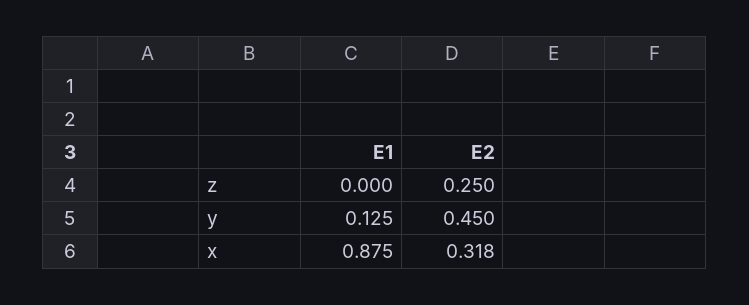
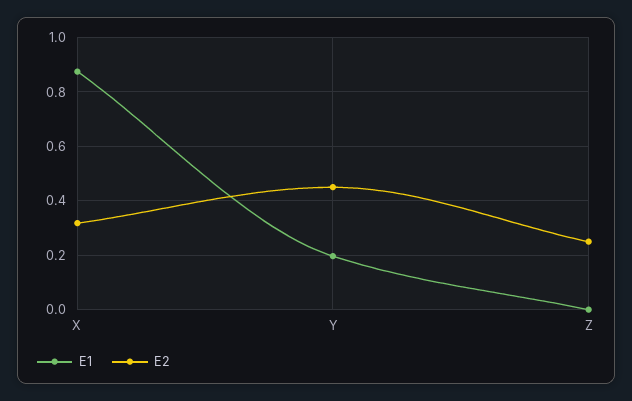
  {
    "E1": {
      "z": 0,
-     "y": 0.125,
+     "y": 0.2,
      "x": 0.875
    },
    "E2": {
      "z": 0.25,
      "y": 0.45,
      "x": 0.318
    }
  }

